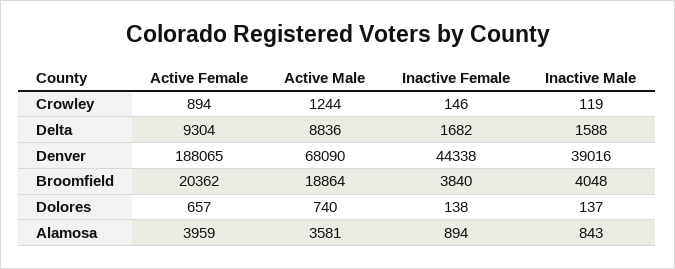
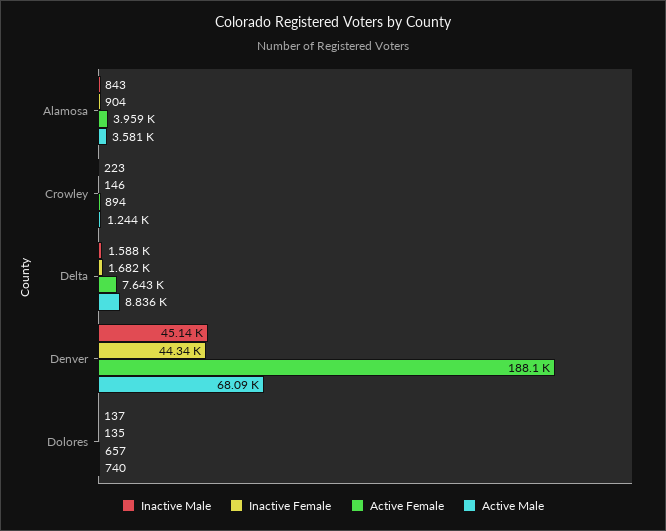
  {
    "Active Female": {
      "Crowley": 894,
-     "Delta": 9304,
+     "Delta": 7643,
      "Denver": 188065,
-     "Broomfield": 20362,
      "Dolores": 657,
      "Alamosa": 3959
    },
    "Active Male": {
      "Crowley": 1244,
      "Delta": 8836,
      "Denver": 68090,
-     "Broomfield": 18864,
      "Dolores": 740,
      "Alamosa": 3581
    },
    "Inactive Female": {
      "Crowley": 146,
      "Delta": 1682,
      "Denver": 44338,
-     "Broomfield": 3840,
-     "Dolores": 138,
+     "Dolores": 135,
-     "Alamosa": 894
+     "Alamosa": 904
    },
    "Inactive Male": {
-     "Crowley": 119,
+     "Crowley": 223,
      "Delta": 1588,
-     "Denver": 39016,
+     "Denver": 45140,
-     "Broomfield": 4048,
      "Dolores": 137,
      "Alamosa": 843
    }
  }

